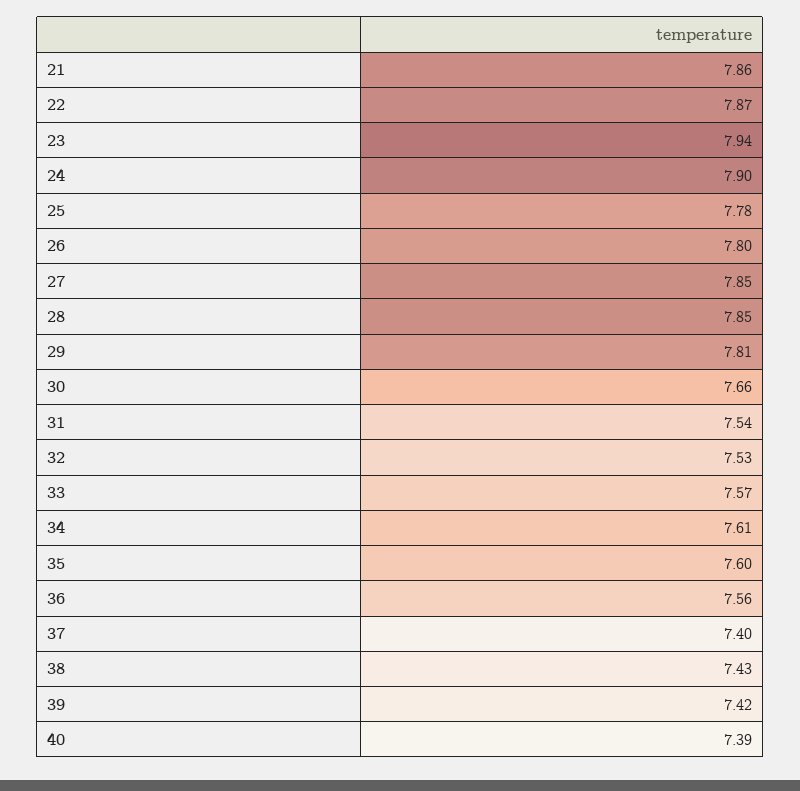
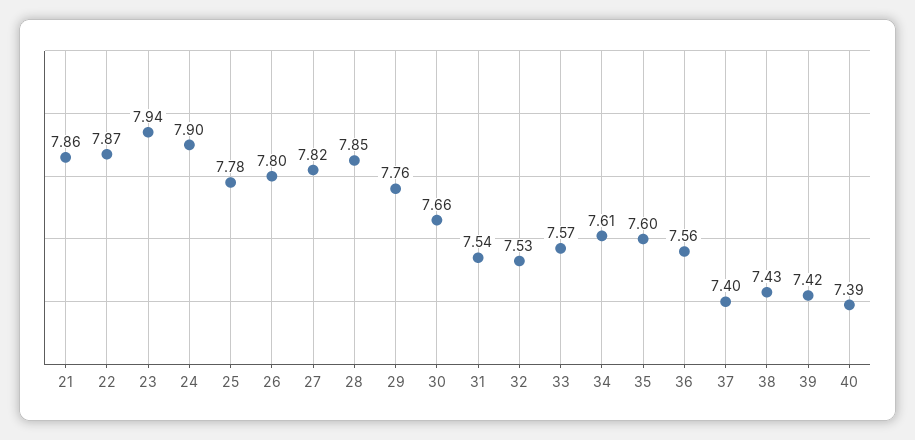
  {
    "21": 7.86,
    "22": 7.87,
    "23": 7.94,
    "24": 7.9,
    "25": 7.78,
    "26": 7.8,
-   "27": 7.85,
+   "27": 7.82,
    "28": 7.85,
-   "29": 7.81,
+   "29": 7.76,
    "30": 7.66,
    "31": 7.54,
    "32": 7.53,
    "33": 7.57,
    "34": 7.61,
    "35": 7.6,
    "36": 7.56,
    "37": 7.4,
    "38": 7.43,
    "39": 7.42,
    "40": 7.39
  }

